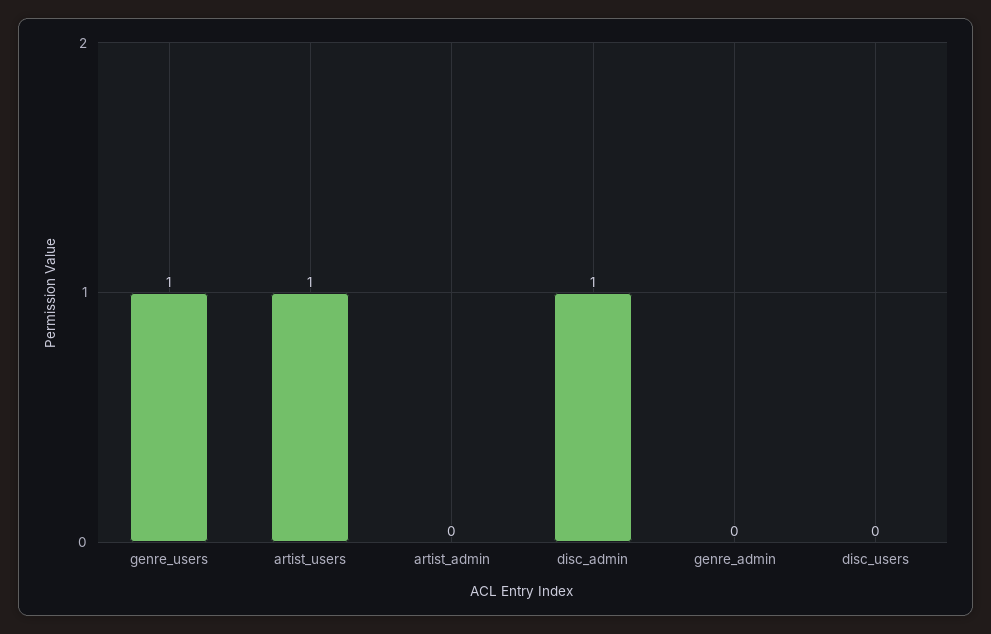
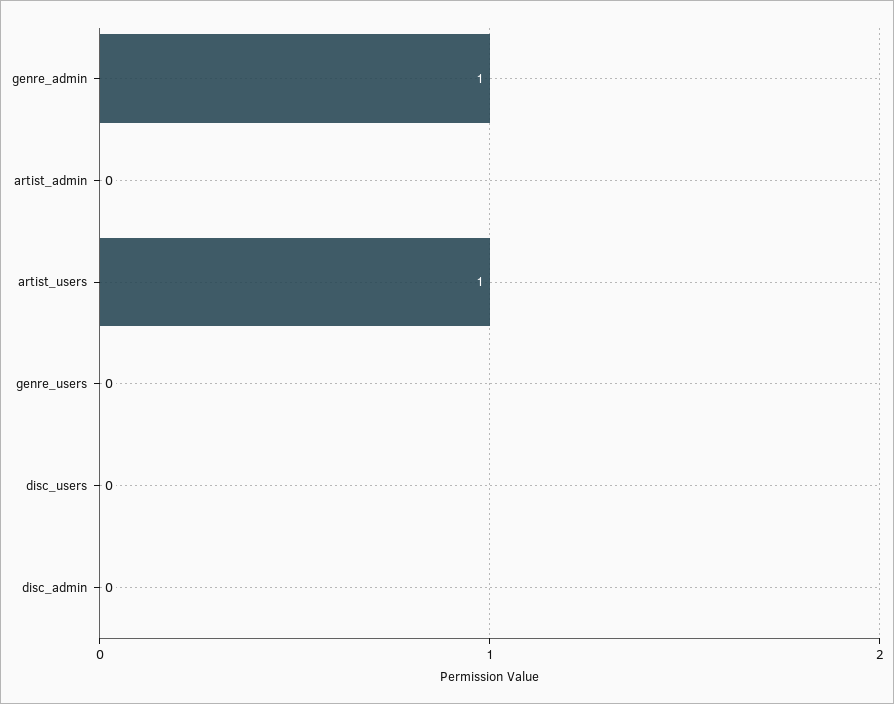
  {
-   "genre_users": 1,
+   "genre_users": 0,
    "artist_users": 1,
    "artist_admin": 0,
-   "disc_admin": 1,
+   "disc_admin": 0,
-   "genre_admin": 0,
+   "genre_admin": 1,
    "disc_users": 0
  }

